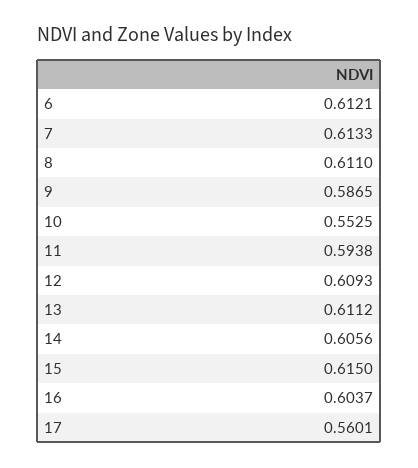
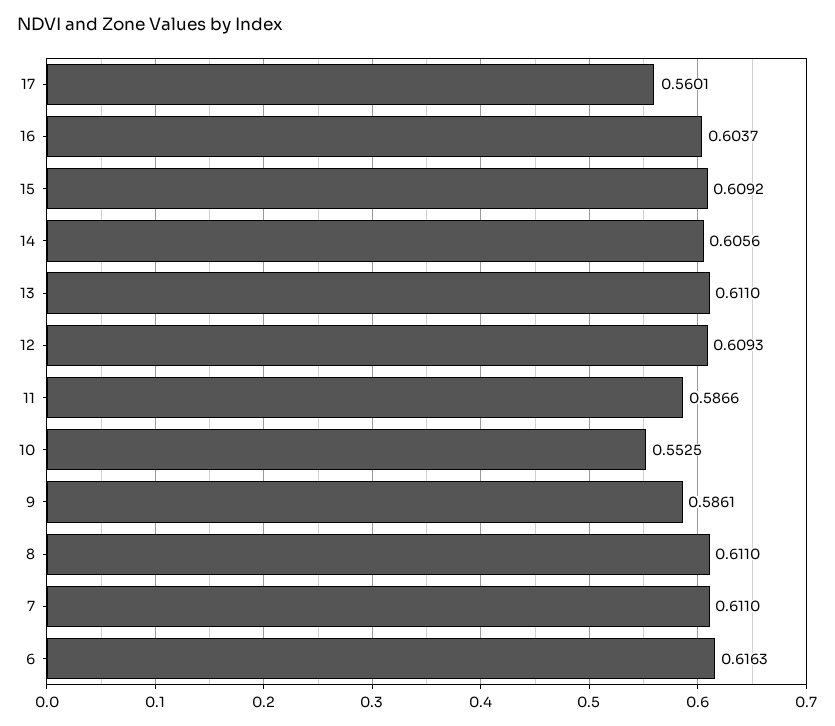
  {
-   "6": 0.6121,
+   "6": 0.6163,
-   "7": 0.6133,
+   "7": 0.611,
    "8": 0.611,
-   "9": 0.5865,
+   "9": 0.5861,
    "10": 0.5525,
-   "11": 0.5938,
+   "11": 0.5866,
    "12": 0.6093,
-   "13": 0.6112,
+   "13": 0.611,
    "14": 0.6056,
-   "15": 0.615,
+   "15": 0.6092,
    "16": 0.6037,
    "17": 0.5601
  }

